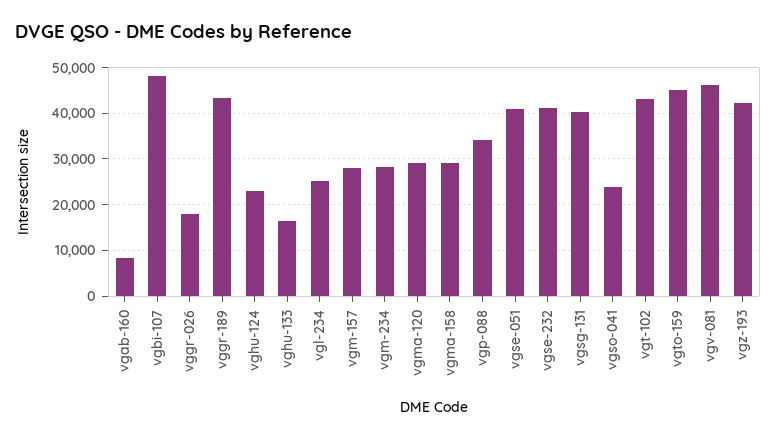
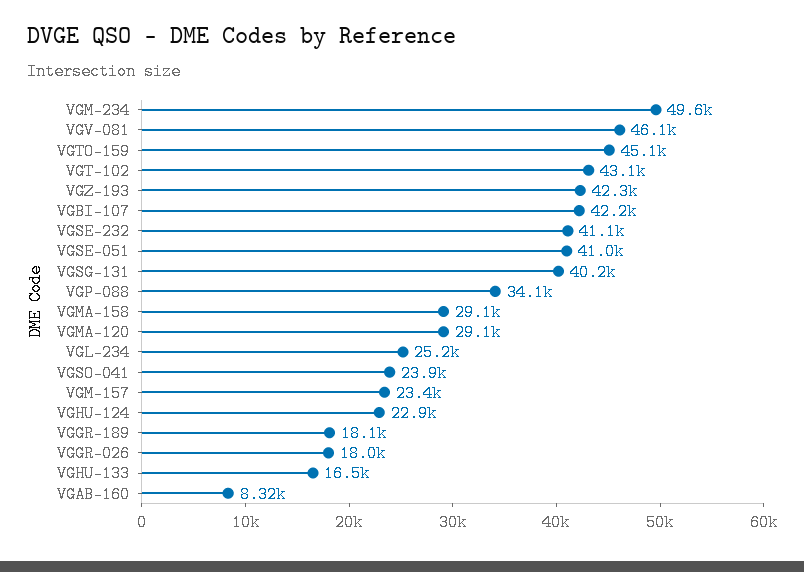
  {
    "vgab-160": 8320,
-   "vgbi-107": 48000,
+   "vgbi-107": 42200,
    "vggr-026": 18000,
-   "vggr-189": 44000,
+   "vggr-189": 18100,
    "vghu-124": 22900,
    "vghu-133": 16500,
    "vgl-234": 25200,
-   "vgm-157": 28000,
+   "vgm-157": 23400,
-   "vgm-234": 28000,
+   "vgm-234": 49600,
    "vgma-120": 29100,
    "vgma-158": 29100,
    "vgp-088": 34100,
    "vgse-051": 41000,
    "vgse-232": 41100,
    "vgsg-131": 40200,
    "vgso-041": 23900,
    "vgt-102": 43100,
    "vgto-159": 45100,
    "vgv-081": 46100,
    "vgz-193": 42300
  }

